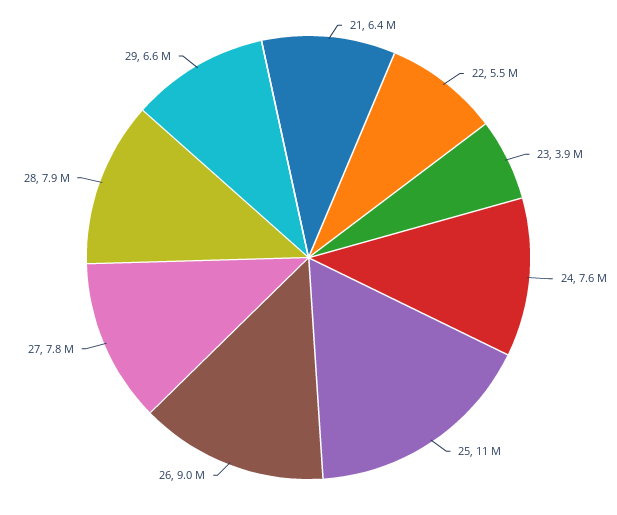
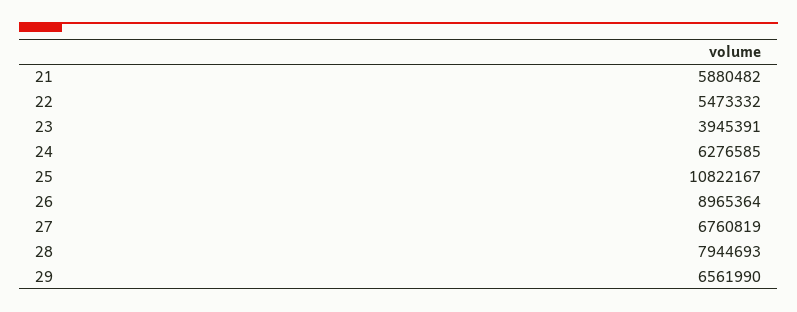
  {
-   "21": 6400000,
+   "21": 5880482,
    "22": 5473332,
    "23": 3945391,
-   "24": 7600000,
+   "24": 6276585,
    "25": 10822167,
    "26": 8965364,
-   "27": 7800000,
+   "27": 6760819,
    "28": 7944693,
    "29": 6561990
  }

